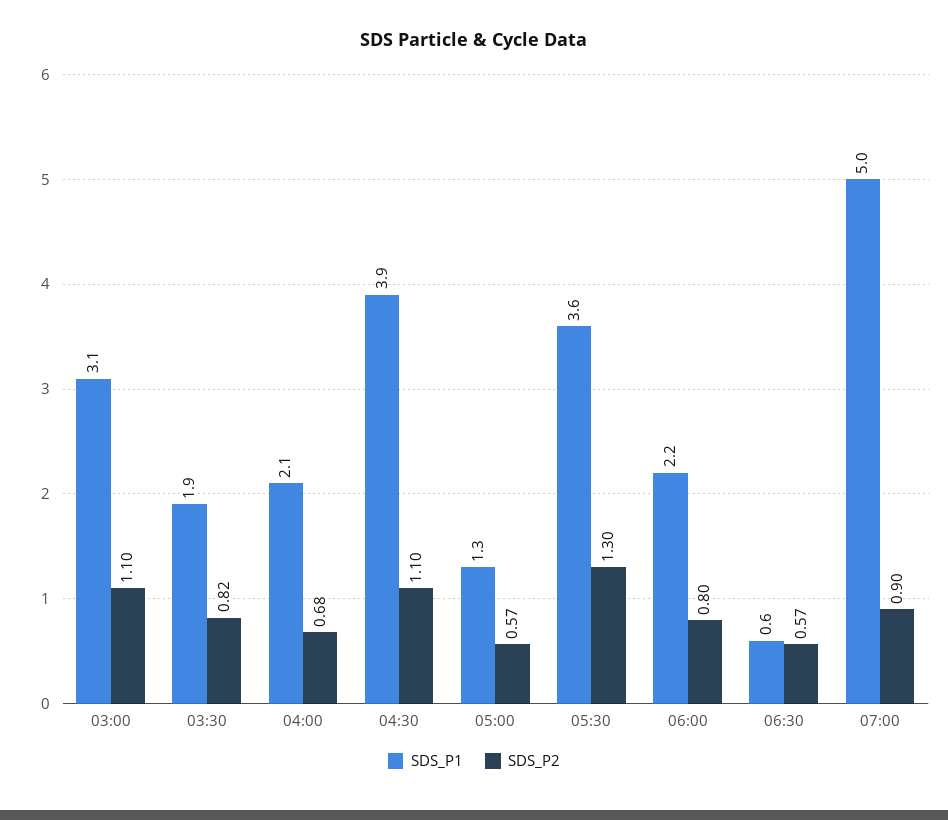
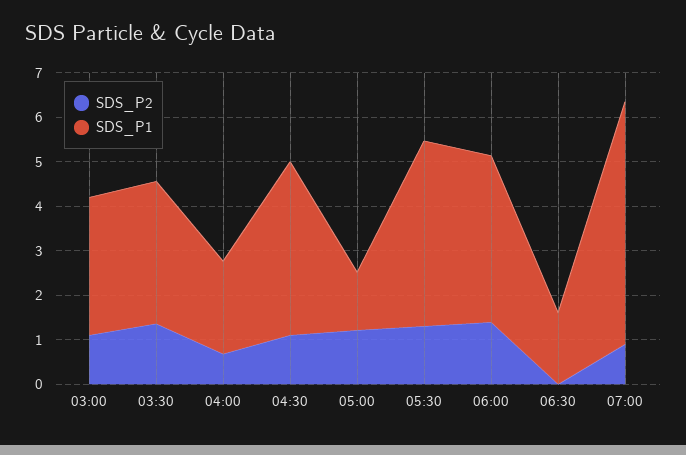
  {
    "SDS_P1": {
      "03:00": 3.1,
-     "03:30": 1.9,
+     "03:30": 3.2,
      "04:00": 2.1,
      "04:30": 3.9,
      "05:00": 1.3,
-     "05:30": 3.6,
+     "05:30": 4.2,
-     "06:00": 2.2,
+     "06:00": 3.8,
-     "06:30": 0.6,
+     "06:30": 1.6,
-     "07:00": 5
+     "07:00": 5.4
    },
    "SDS_P2": {
      "03:00": 1.1,
-     "03:30": 0.82,
+     "03:30": 1.4,
      "04:00": 0.68,
      "04:30": 1.1,
-     "05:00": 0.57,
+     "05:00": 1.2,
      "05:30": 1.3,
-     "06:00": 0.8,
+     "06:00": 1.4,
-     "06:30": 0.57,
+     "06:30": 0,
      "07:00": 0.9
    }
  }

